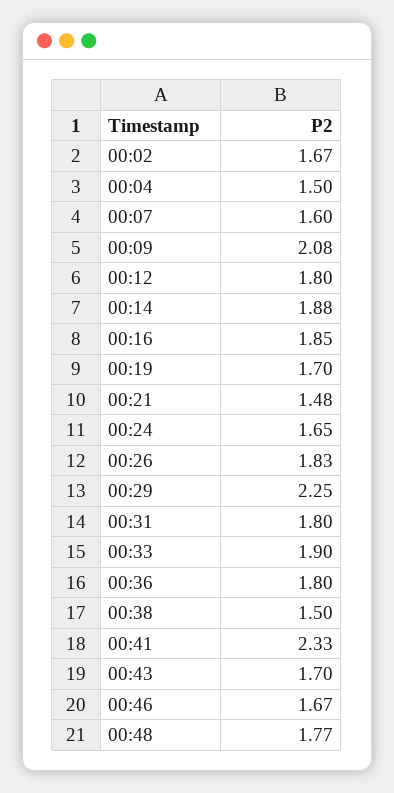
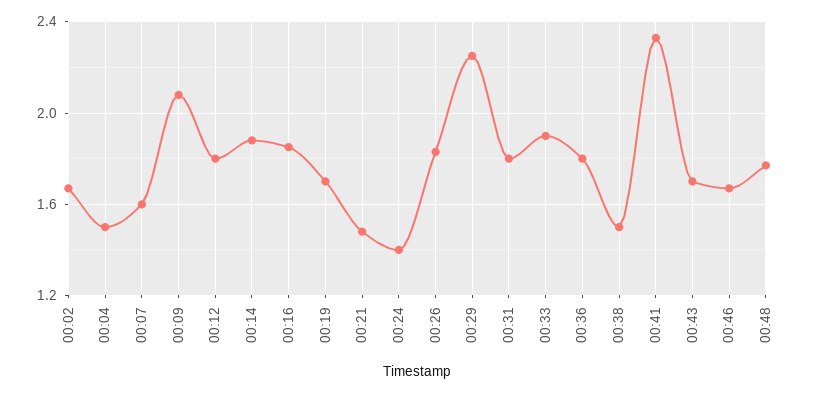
  {
    "00:02": 1.67,
    "00:04": 1.5,
    "00:07": 1.6,
    "00:09": 2.08,
    "00:12": 1.8,
    "00:14": 1.88,
    "00:16": 1.85,
    "00:19": 1.7,
    "00:21": 1.48,
-   "00:24": 1.65,
+   "00:24": 1.4,
    "00:26": 1.83,
    "00:29": 2.25,
    "00:31": 1.8,
    "00:33": 1.9,
    "00:36": 1.8,
    "00:38": 1.5,
    "00:41": 2.33,
    "00:43": 1.7,
    "00:46": 1.67,
    "00:48": 1.77
  }

